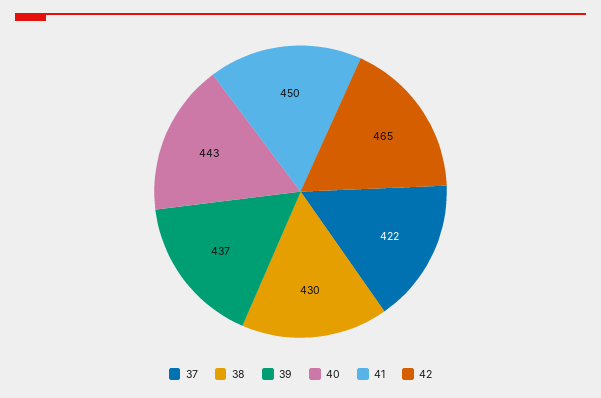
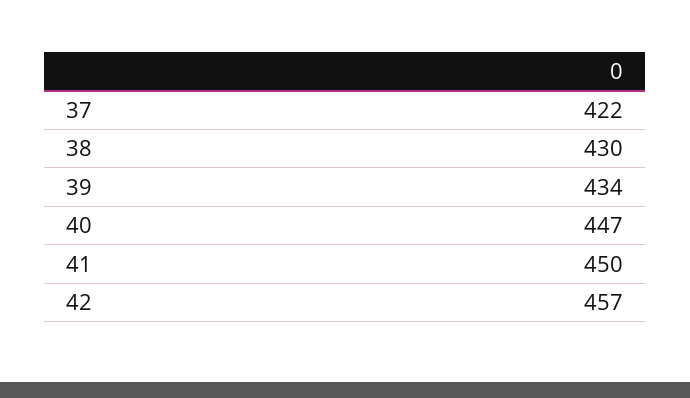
  {
    "37": 422,
    "38": 430,
-   "39": 437,
+   "39": 434,
-   "40": 443,
+   "40": 447,
    "41": 450,
-   "42": 465
+   "42": 457
  }

